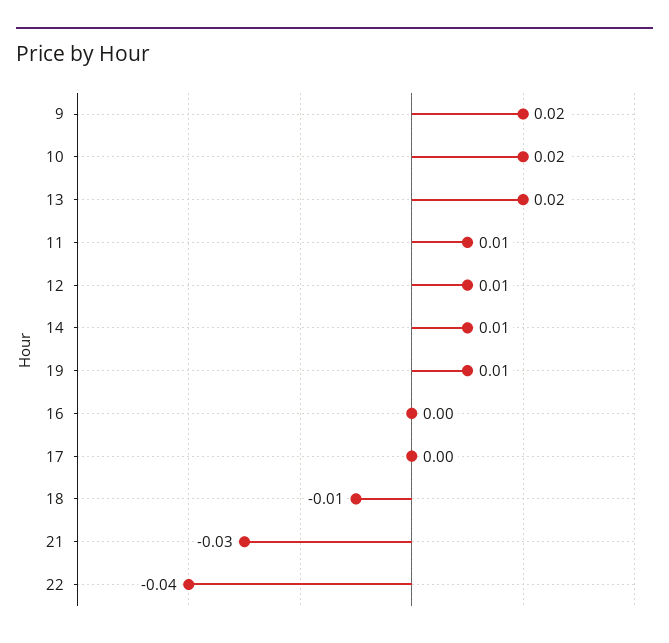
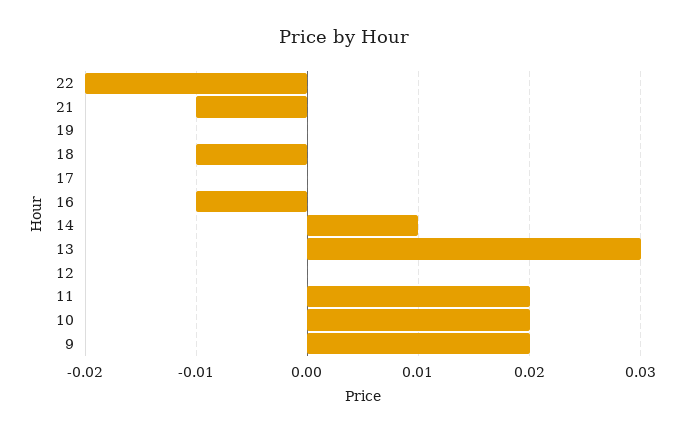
  {
    "9": 0.02,
    "10": 0.02,
-   "13": 0.02,
+   "13": 0.03,
-   "11": 0.01,
+   "11": 0.02,
-   "12": 0.01,
+   "12": 0,
    "14": 0.01,
-   "19": 0.01,
+   "19": 0,
-   "16": 0,
+   "16": -0.01,
    "17": 0,
    "18": -0.01,
-   "21": -0.03,
+   "21": -0.01,
-   "22": -0.04
+   "22": -0.02
  }

